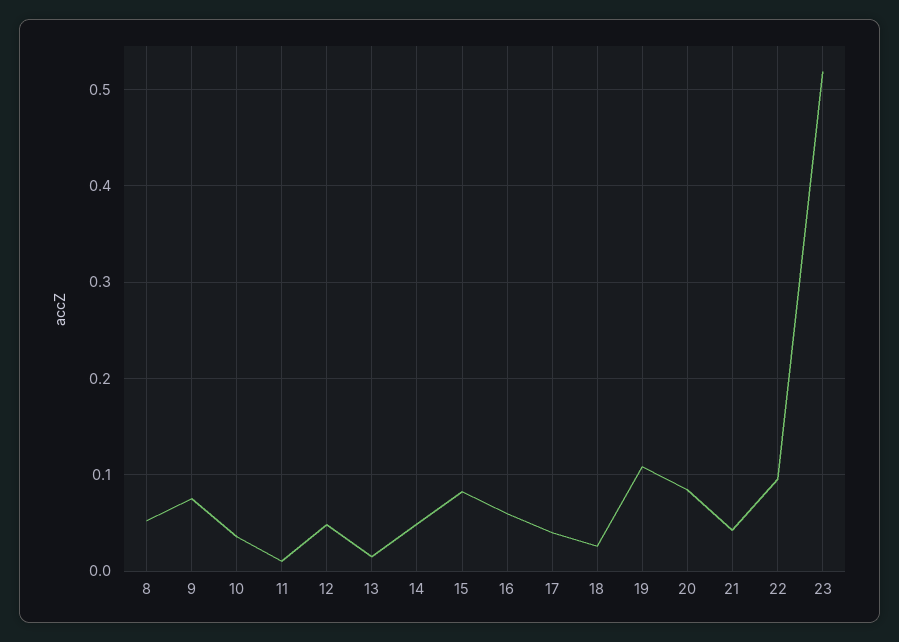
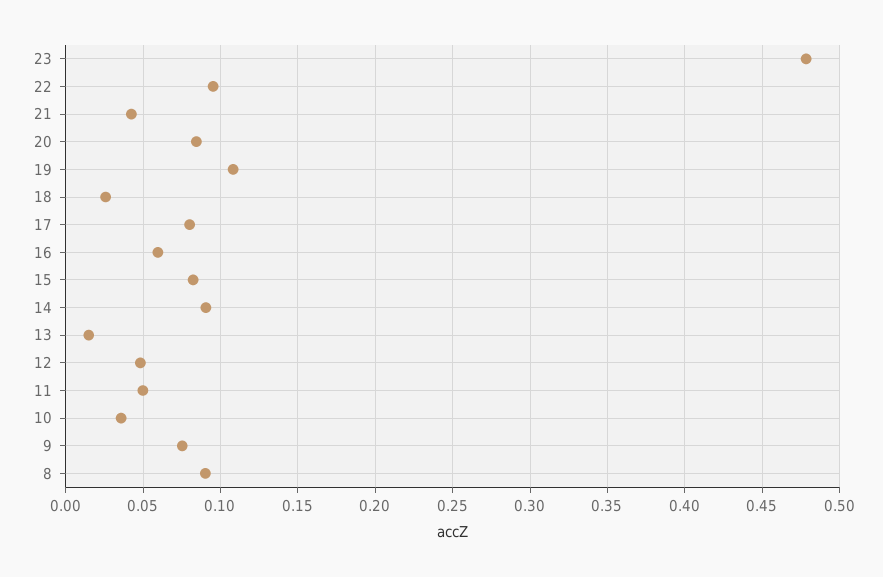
  {
-   "8": 0.05,
+   "8": 0.09,
    "9": 0.075,
    "10": 0.035,
-   "11": 0.01,
+   "11": 0.05,
    "12": 0.05,
    "13": 0.015,
-   "14": 0.05,
+   "14": 0.09,
    "15": 0.08,
    "16": 0.06,
-   "17": 0.04,
+   "17": 0.08,
    "18": 0.025,
    "19": 0.11,
    "20": 0.085,
    "21": 0.045,
    "22": 0.095,
-   "23": 0.52
+   "23": 0.48
  }

